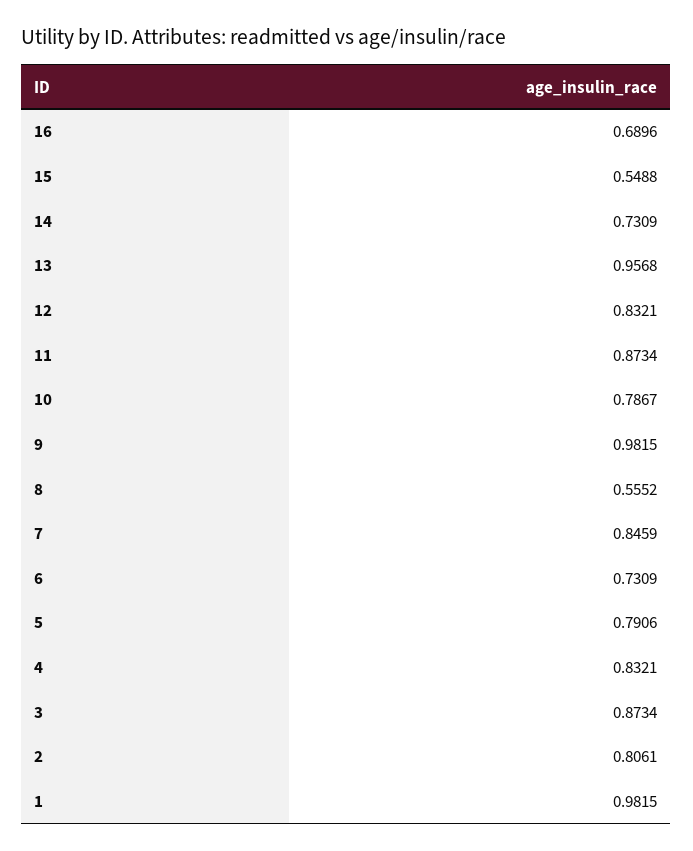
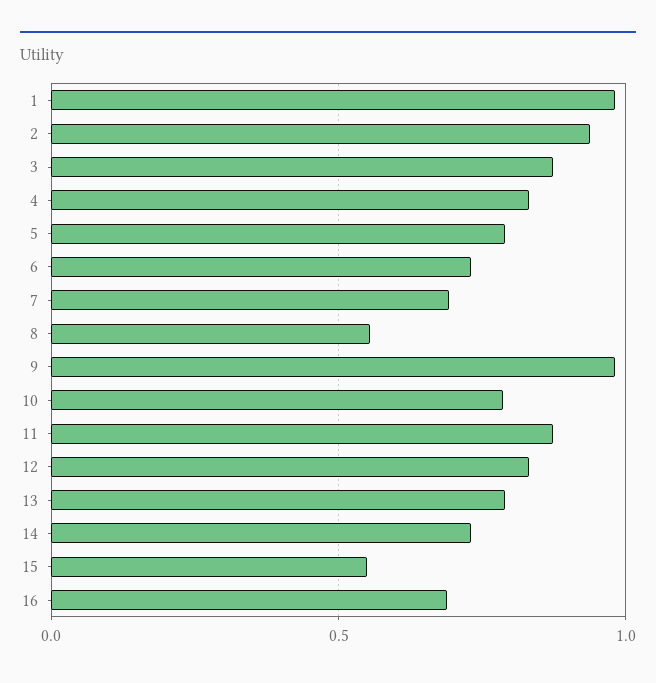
  {
    "16": 0.6896,
    "15": 0.5488,
    "14": 0.7309,
-   "13": 0.9568,
+   "13": 0.8,
    "12": 0.8321,
    "11": 0.8734,
    "10": 0.7867,
    "9": 0.9815,
    "8": 0.5552,
-   "7": 0.8459,
+   "7": 0.7,
    "6": 0.7309,
    "5": 0.7906,
    "4": 0.8321,
    "3": 0.8734,
-   "2": 0.8061,
+   "2": 0.95,
    "1": 0.9815
  }

